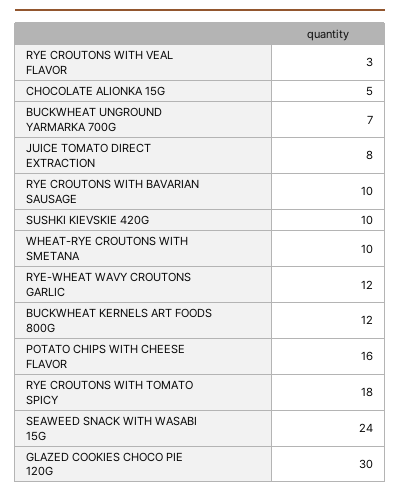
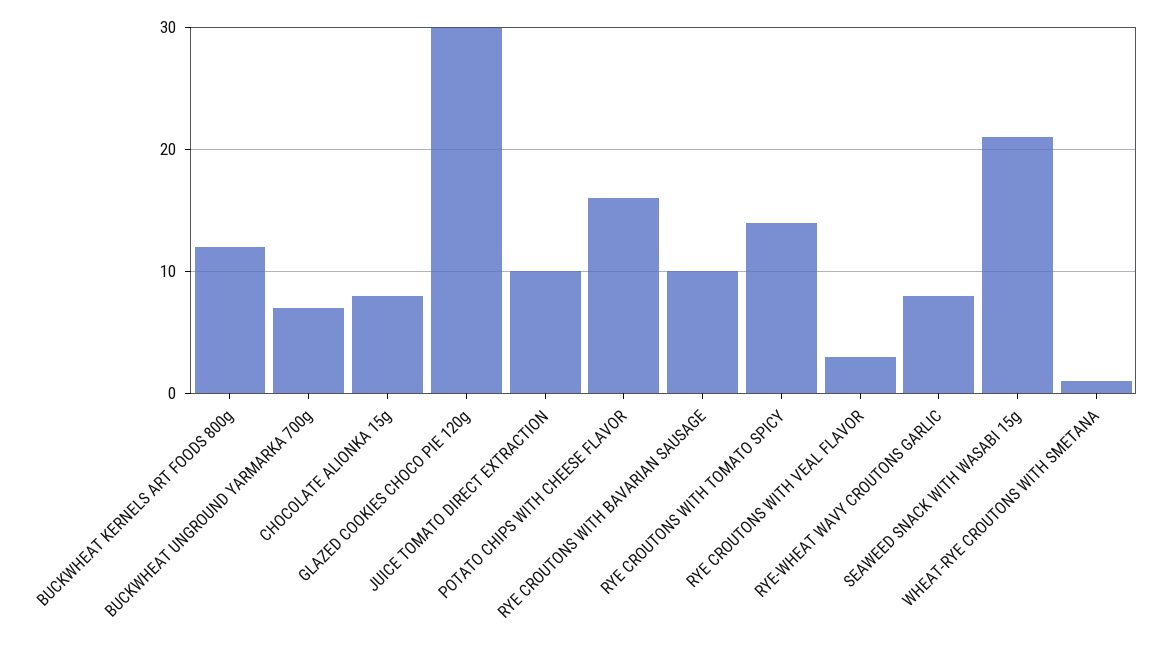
  {
    "RYE CROUTONS WITH VEAL FLAVOR": 3,
-   "CHOCOLATE ALIONKA 15G": 5,
+   "CHOCOLATE ALIONKA 15G": 8,
    "BUCKWHEAT UNGROUND YARMARKA 700G": 7,
-   "JUICE TOMATO DIRECT EXTRACTION": 8,
+   "JUICE TOMATO DIRECT EXTRACTION": 10,
    "RYE CROUTONS WITH BAVARIAN SAUSAGE": 10,
-   "SUSHKI KIEVSKIE 420G": 10,
-   "WHEAT-RYE CROUTONS WITH SMETANA": 10,
+   "WHEAT-RYE CROUTONS WITH SMETANA": 1,
-   "RYE-WHEAT WAVY CROUTONS GARLIC": 12,
+   "RYE-WHEAT WAVY CROUTONS GARLIC": 8,
    "BUCKWHEAT KERNELS ART FOODS 800G": 12,
    "POTATO CHIPS WITH CHEESE FLAVOR": 16,
-   "RYE CROUTONS WITH TOMATO SPICY": 18,
+   "RYE CROUTONS WITH TOMATO SPICY": 14,
-   "SEAWEED SNACK WITH WASABI 15G": 24,
+   "SEAWEED SNACK WITH WASABI 15G": 21,
    "GLAZED COOKIES CHOCO PIE 120G": 30
  }

